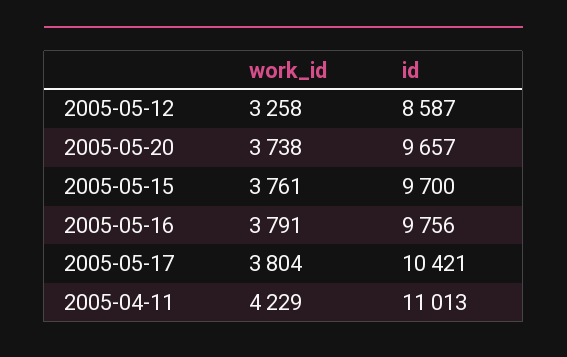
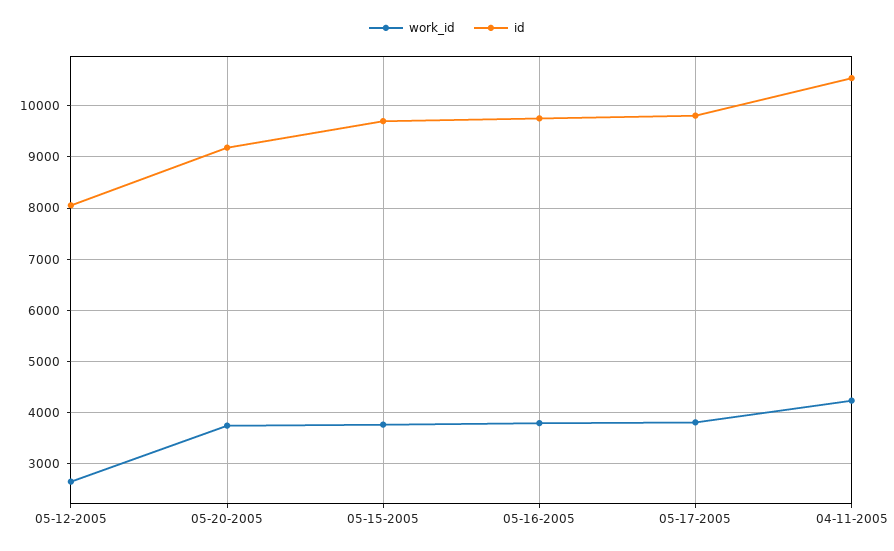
  {
    "work_id": {
-     "2005-05-12": 3258,
+     "2005-05-12": 2600,
      "2005-05-20": 3738,
      "2005-05-15": 3761,
      "2005-05-16": 3791,
      "2005-05-17": 3804,
      "2005-04-11": 4229
    },
    "id": {
-     "2005-05-12": 8587,
+     "2005-05-12": 8000,
-     "2005-05-20": 9657,
+     "2005-05-20": 9200,
      "2005-05-15": 9700,
      "2005-05-16": 9756,
-     "2005-05-17": 10421,
+     "2005-05-17": 9800,
-     "2005-04-11": 11013
+     "2005-04-11": 10600
    }
  }

